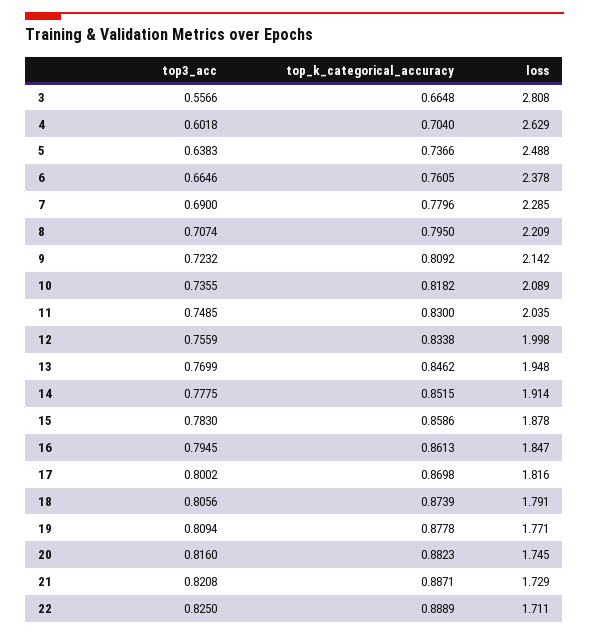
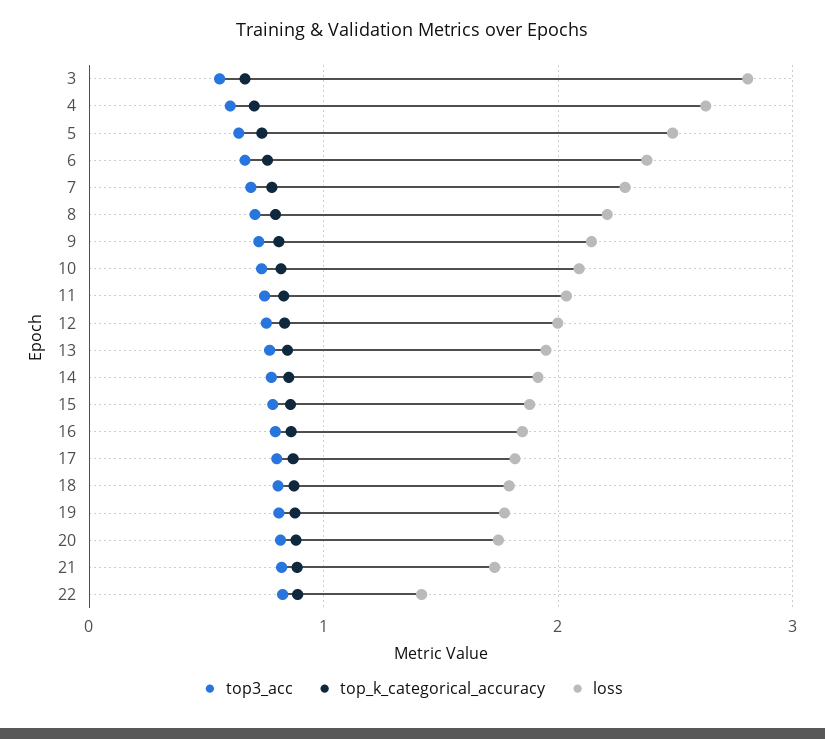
  {
    "top3_acc": {
      "3": 0.5566,
      "4": 0.6018,
      "5": 0.6383,
      "6": 0.6646,
      "7": 0.69,
      "8": 0.7074,
      "9": 0.7232,
      "10": 0.7355,
      "11": 0.7485,
      "12": 0.7559,
      "13": 0.7699,
      "14": 0.7775,
      "15": 0.783,
      "16": 0.7945,
      "17": 0.8002,
      "18": 0.8056,
      "19": 0.8094,
      "20": 0.816,
      "21": 0.8208,
      "22": 0.825
    },
    "top_k_categorical_accuracy": {
      "3": 0.6648,
      "4": 0.704,
      "5": 0.7366,
      "6": 0.7605,
      "7": 0.7796,
      "8": 0.795,
      "9": 0.8092,
      "10": 0.8182,
      "11": 0.83,
      "12": 0.8338,
      "13": 0.8462,
      "14": 0.8515,
      "15": 0.8586,
      "16": 0.8613,
      "17": 0.8698,
      "18": 0.8739,
      "19": 0.8778,
      "20": 0.8823,
      "21": 0.8871,
      "22": 0.8889
    },
    "loss": {
      "3": 2.808,
      "4": 2.629,
      "5": 2.488,
      "6": 2.378,
      "7": 2.285,
      "8": 2.209,
      "9": 2.142,
      "10": 2.089,
      "11": 2.035,
      "12": 1.998,
      "13": 1.948,
      "14": 1.914,
      "15": 1.878,
      "16": 1.847,
      "17": 1.816,
      "18": 1.791,
      "19": 1.771,
      "20": 1.745,
      "21": 1.729,
-     "22": 1.711
+     "22": 1.4
    }
  }

